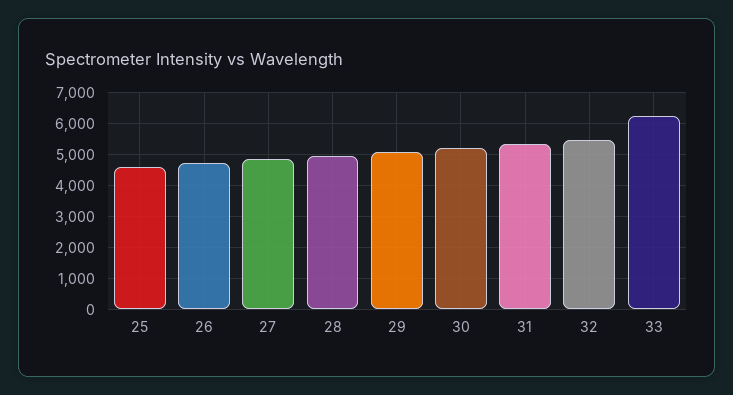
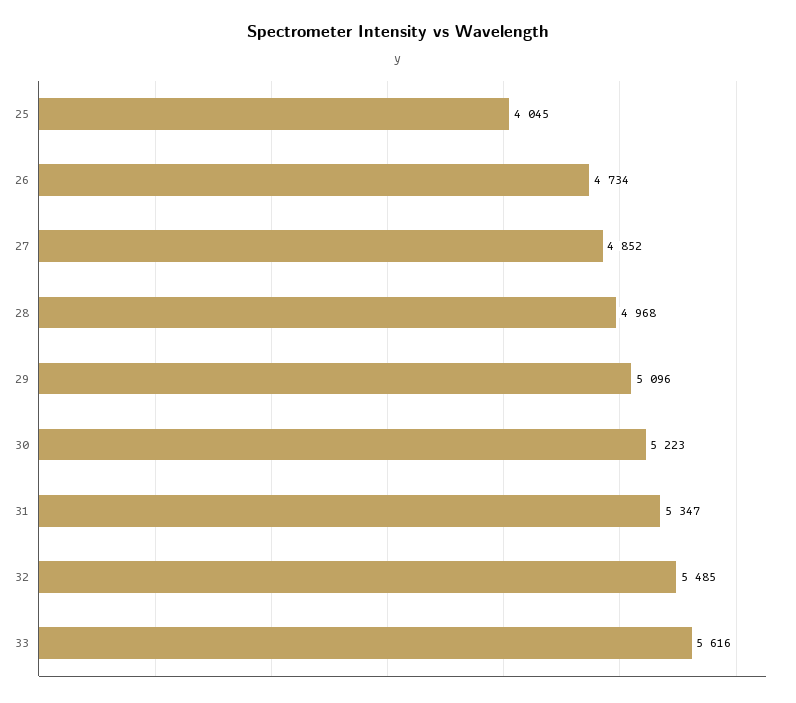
  {
-   "25": 4600,
+   "25": 4045,
    "26": 4734,
    "27": 4852,
    "28": 4968,
    "29": 5096,
    "30": 5223,
    "31": 5347,
    "32": 5485,
-   "33": 6200
+   "33": 5616
  }

